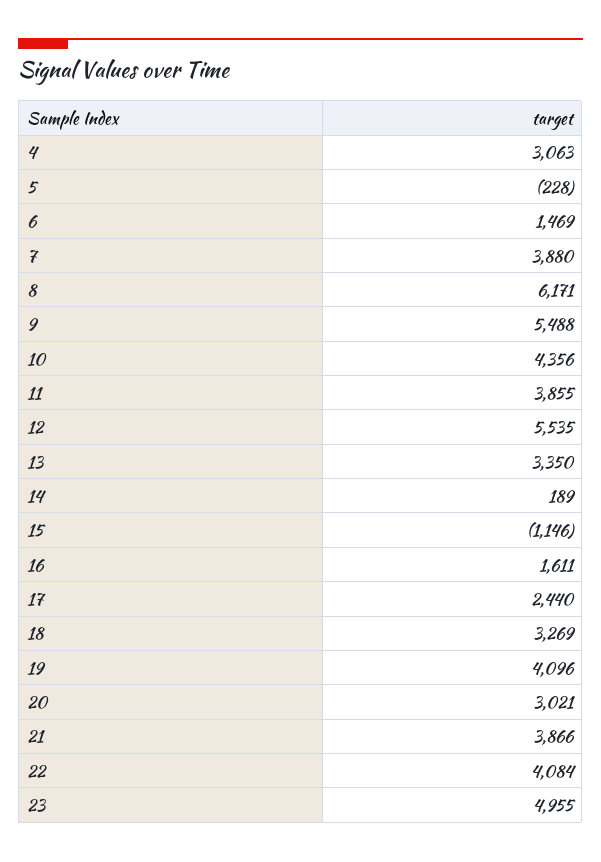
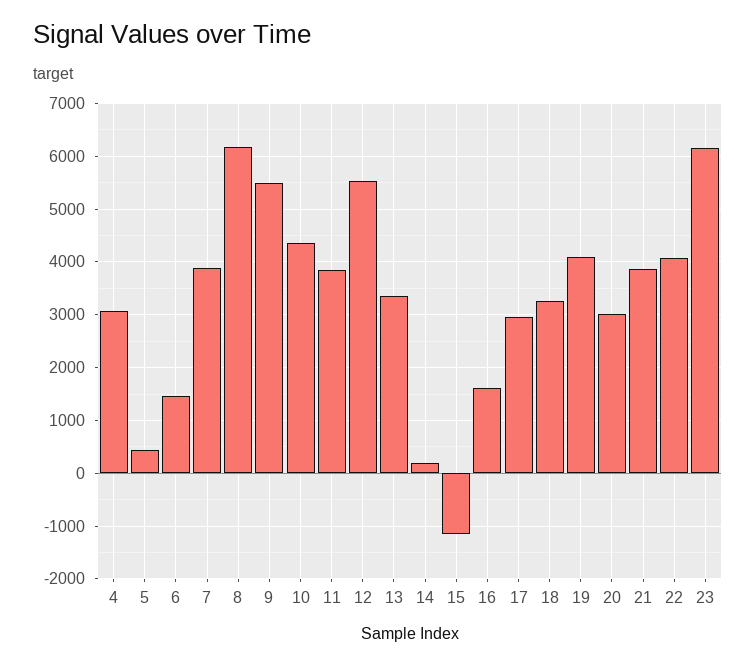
  {
    "4": 3063,
-   "5": -228,
+   "5": 400,
    "6": 1469,
    "7": 3880,
    "8": 6171,
    "9": 5488,
    "10": 4356,
    "11": 3855,
    "12": 5535,
    "13": 3350,
    "14": 189,
    "15": -1146,
    "16": 1611,
-   "17": 2440,
+   "17": 3000,
    "18": 3269,
    "19": 4096,
    "20": 3021,
    "21": 3866,
    "22": 4084,
-   "23": 4955
+   "23": 6200
  }

